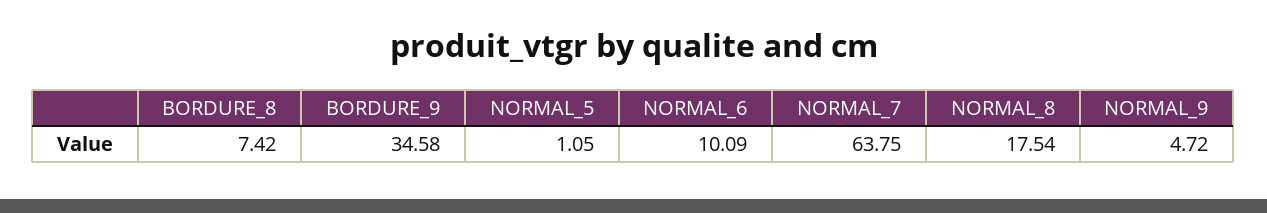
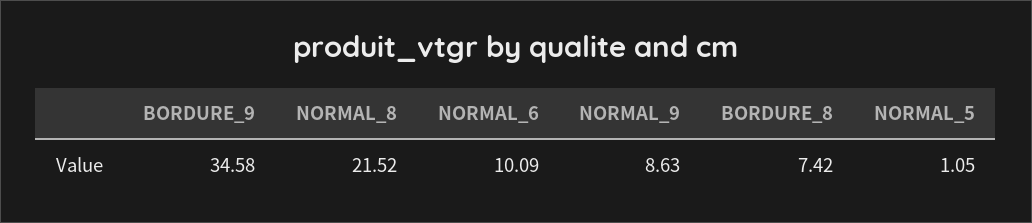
  {
    "BORDURE_8": 7.42,
    "BORDURE_9": 34.58,
    "NORMAL_5": 1.05,
    "NORMAL_6": 10.09,
-   "NORMAL_7": 63.75,
-   "NORMAL_8": 17.54,
+   "NORMAL_8": 21.52,
-   "NORMAL_9": 4.72
+   "NORMAL_9": 8.63
  }

